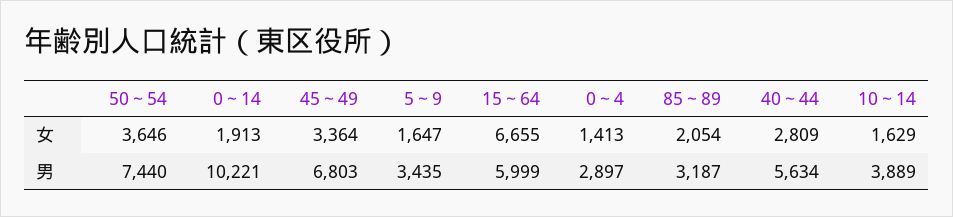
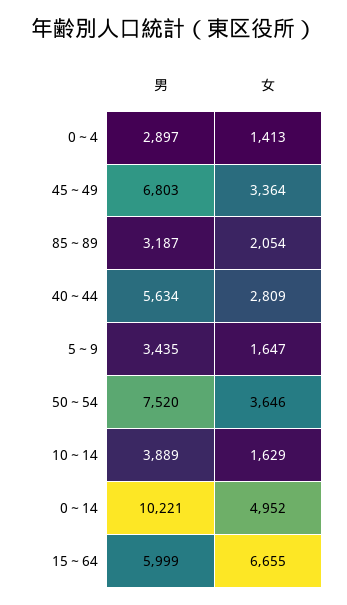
  {
    "50～54": {
      "女": 3646,
-     "男": 7440
+     "男": 7520
    },
    "0～14": {
-     "女": 1913,
+     "女": 4952,
      "男": 10221
    },
    "45～49": {
      "女": 3364,
      "男": 6803
    },
    "5～9": {
      "女": 1647,
      "男": 3435
    },
    "15～64": {
      "女": 6655,
      "男": 5999
    },
    "0～4": {
      "女": 1413,
      "男": 2897
    },
    "85～89": {
      "女": 2054,
      "男": 3187
    },
    "40～44": {
      "女": 2809,
      "男": 5634
    },
    "10～14": {
      "女": 1629,
      "男": 3889
    }
  }

